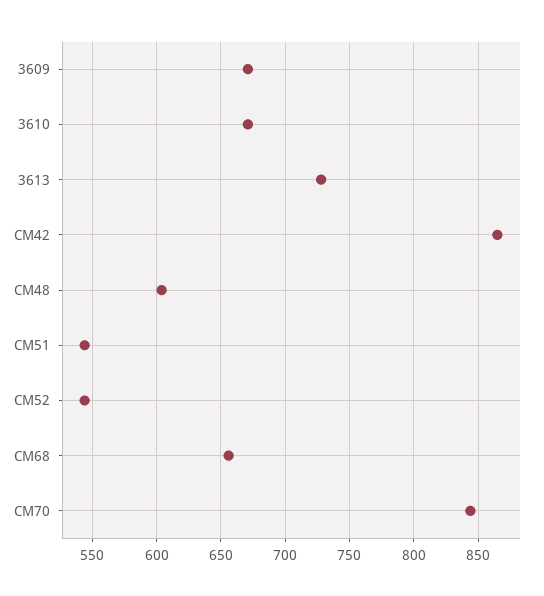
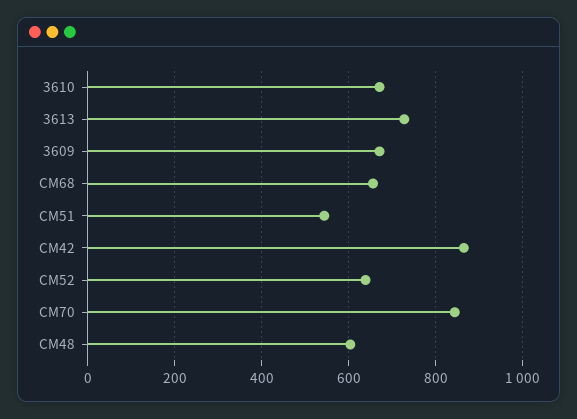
  {
    "3609": 670,
    "3610": 670,
    "3613": 730,
    "CM42": 865,
    "CM48": 605,
    "CM51": 545,
-   "CM52": 545,
+   "CM52": 640,
    "CM68": 655,
    "CM70": 845
  }

